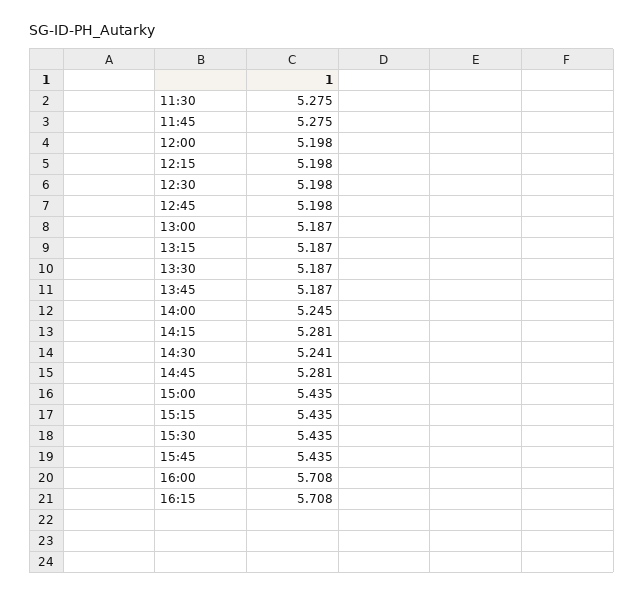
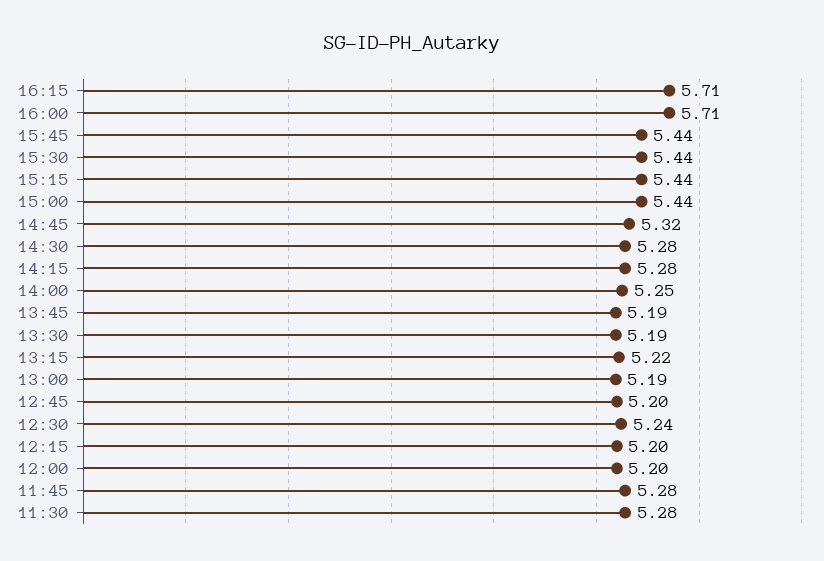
  {
    "11:30": 5.275,
    "11:45": 5.275,
    "12:00": 5.198,
    "12:15": 5.198,
-   "12:30": 5.198,
+   "12:30": 5.24,
    "12:45": 5.198,
    "13:00": 5.187,
-   "13:15": 5.187,
+   "13:15": 5.22,
    "13:30": 5.187,
    "13:45": 5.187,
    "14:00": 5.245,
    "14:15": 5.281,
-   "14:30": 5.241,
+   "14:30": 5.28,
-   "14:45": 5.281,
+   "14:45": 5.32,
    "15:00": 5.435,
    "15:15": 5.435,
    "15:30": 5.435,
    "15:45": 5.435,
    "16:00": 5.708,
    "16:15": 5.708
  }

